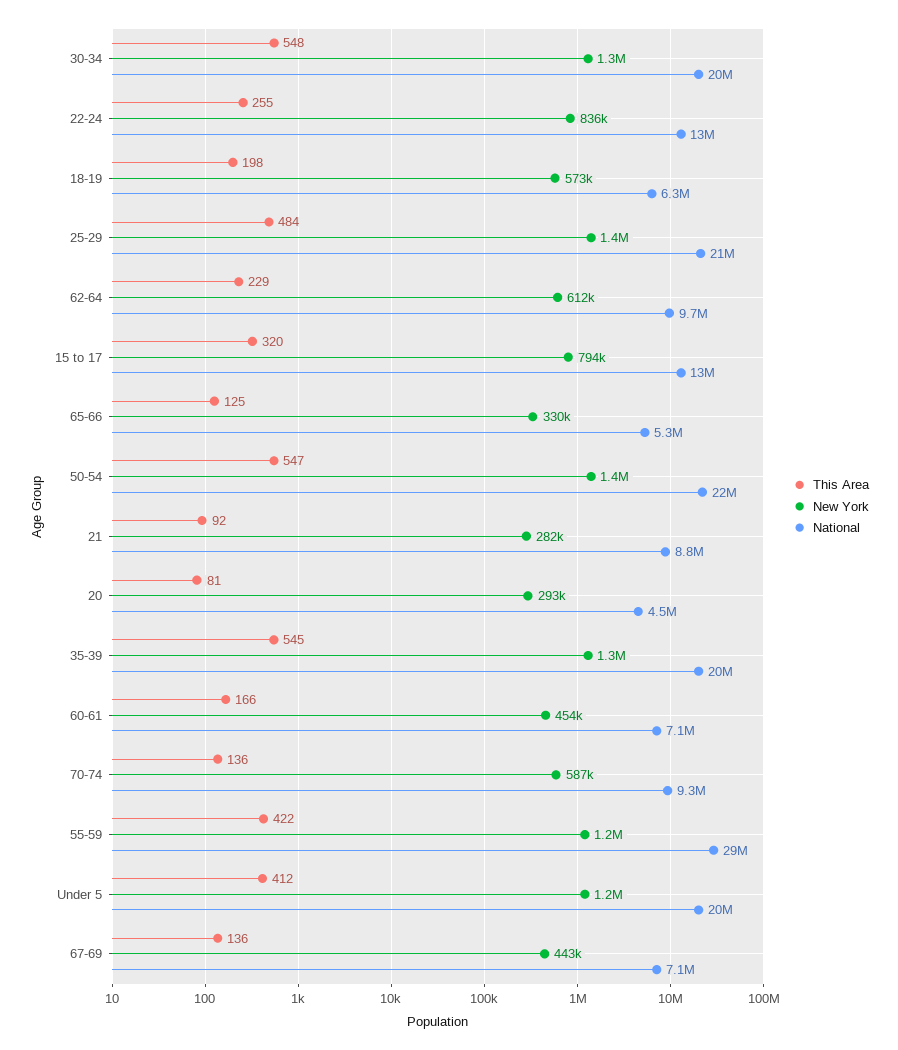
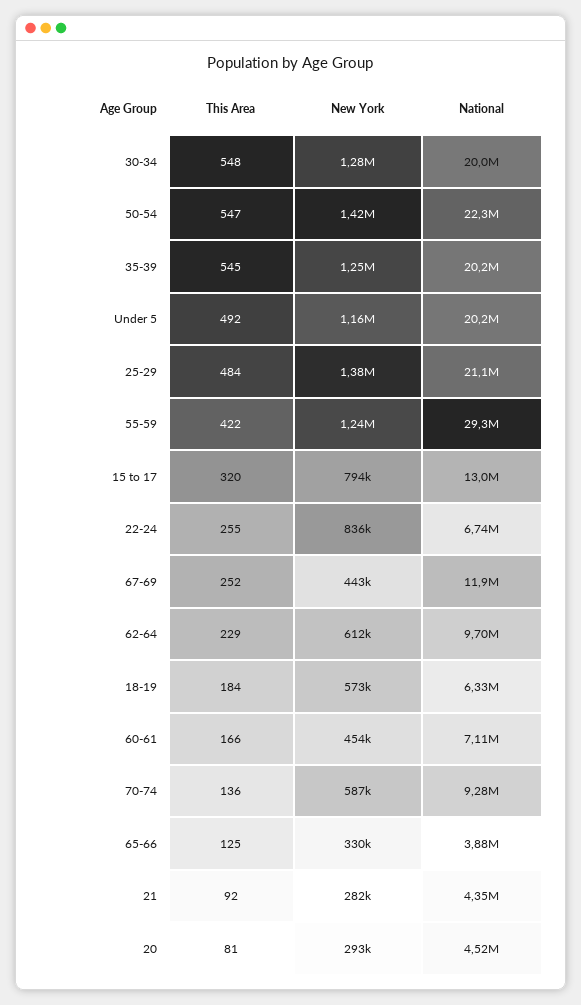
  {
    "This Area": {
      "30-34": 548,
      "22-24": 255,
-     "18-19": 198,
+     "18-19": 184,
      "25-29": 484,
      "62-64": 229,
      "15 to 17": 320,
      "65-66": 125,
      "50-54": 547,
      "21": 92,
      "20": 81,
      "35-39": 545,
      "60-61": 166,
      "70-74": 136,
      "55-59": 422,
-     "Under 5": 412,
+     "Under 5": 492,
-     "67-69": 136
+     "67-69": 252
    },
    "New York": {
      "30-34": 1280000,
      "22-24": 836000,
      "18-19": 573000,
      "25-29": 1380000,
      "62-64": 612000,
      "15 to 17": 794000,
      "65-66": 330000,
      "50-54": 1420000,
      "21": 282000,
      "20": 293000,
      "35-39": 1250000,
      "60-61": 454000,
      "70-74": 587000,
      "55-59": 1240000,
      "Under 5": 1160000,
      "67-69": 443000
    },
    "National": {
      "30-34": 20000000,
-     "22-24": 13000000,
+     "22-24": 6740000,
      "18-19": 6330000,
      "25-29": 21100000,
      "62-64": 9700000,
      "15 to 17": 13000000,
-     "65-66": 5300000,
+     "65-66": 3880000,
      "50-54": 22300000,
-     "21": 8800000,
+     "21": 4350000,
      "20": 4520000,
      "35-39": 20200000,
      "60-61": 7110000,
      "70-74": 9280000,
      "55-59": 29300000,
      "Under 5": 20200000,
-     "67-69": 7100000
+     "67-69": 11900000
    }
  }

